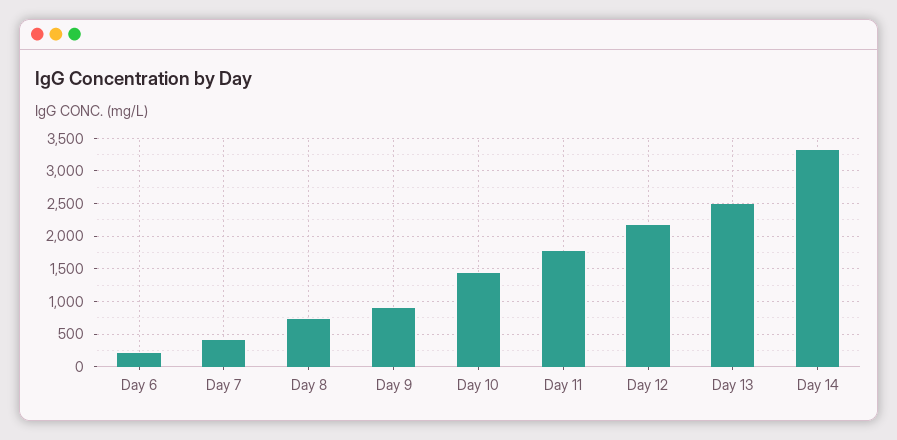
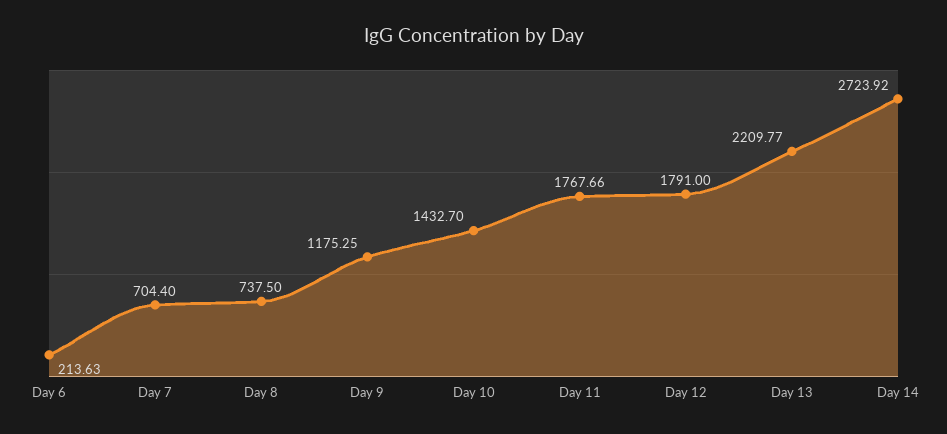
  {
    "Day 6": 213.63,
-   "Day 7": 400,
+   "Day 7": 704.4,
    "Day 8": 737.5,
-   "Day 9": 900,
+   "Day 9": 1175.25,
    "Day 10": 1432.7,
    "Day 11": 1767.66,
-   "Day 12": 2200,
+   "Day 12": 1791,
-   "Day 13": 2500,
+   "Day 13": 2209.77,
-   "Day 14": 3300
+   "Day 14": 2723.92
  }

